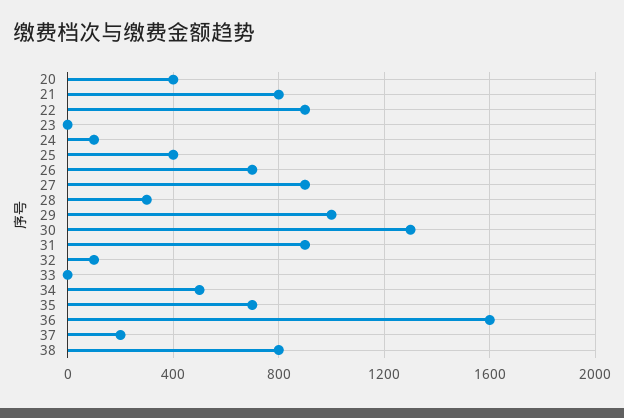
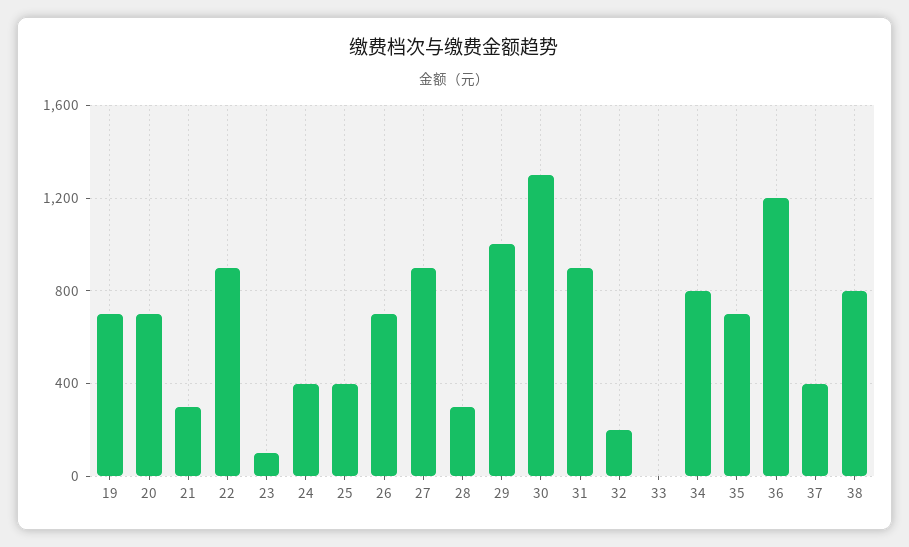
  {
-   "20": 400,
+   "20": 700,
-   "21": 800,
+   "21": 300,
    "22": 900,
-   "23": 0,
+   "23": 100,
-   "24": 100,
+   "24": 400,
    "25": 400,
    "26": 700,
    "27": 900,
    "28": 300,
    "29": 1000,
    "30": 1300,
    "31": 900,
-   "32": 100,
+   "32": 200,
    "33": 0,
-   "34": 500,
+   "34": 800,
    "35": 700,
-   "36": 1600,
+   "36": 1200,
-   "37": 200,
+   "37": 400,
-   "38": 800
+   "38": 800,
+   "19": 700
  }

